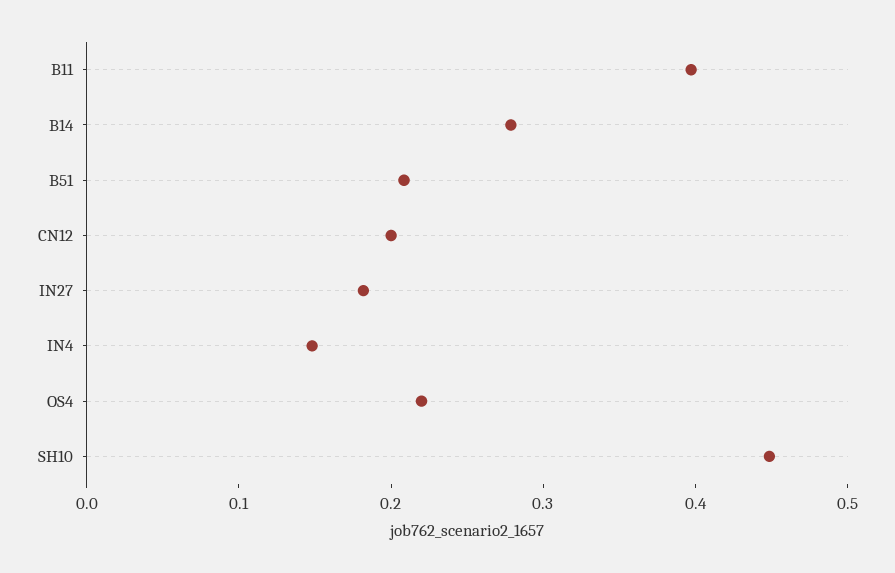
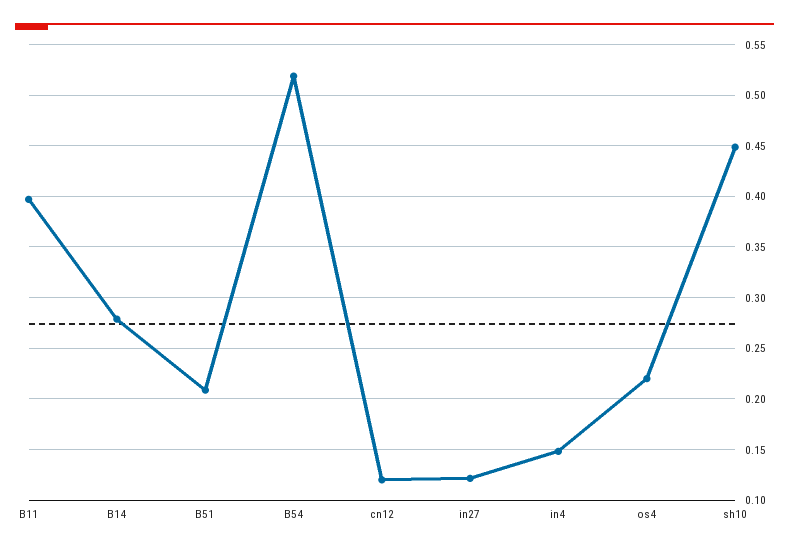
  {
    "B11": 0.4,
    "B14": 0.28,
    "B51": 0.21,
-   "CN12": 0.2,
+   "CN12": 0.12,
-   "IN27": 0.18,
+   "IN27": 0.12,
    "IN4": 0.15,
    "OS4": 0.22,
-   "SH10": 0.45
+   "SH10": 0.45,
+   "B54": 0.52
  }

